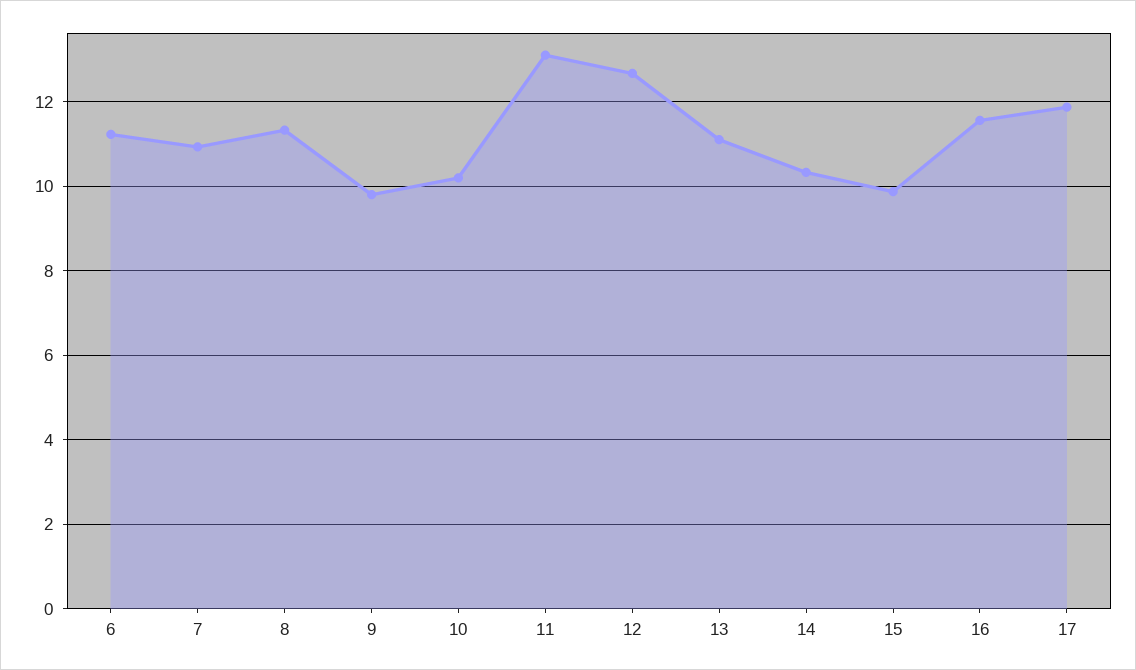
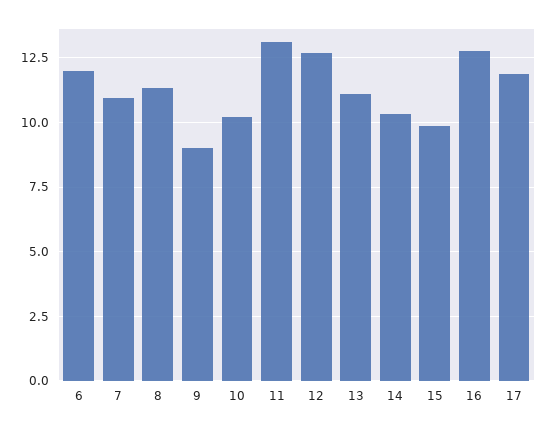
  {
-   "6": 11.2,
+   "6": 12,
    "7": 11,
    "8": 11.4,
-   "9": 9.8,
+   "9": 9,
    "10": 10.2,
    "11": 13.2,
    "12": 12.6,
    "13": 11.2,
    "14": 10.4,
    "15": 9.8,
-   "16": 11.6,
+   "16": 12.75,
    "17": 11.8
  }

